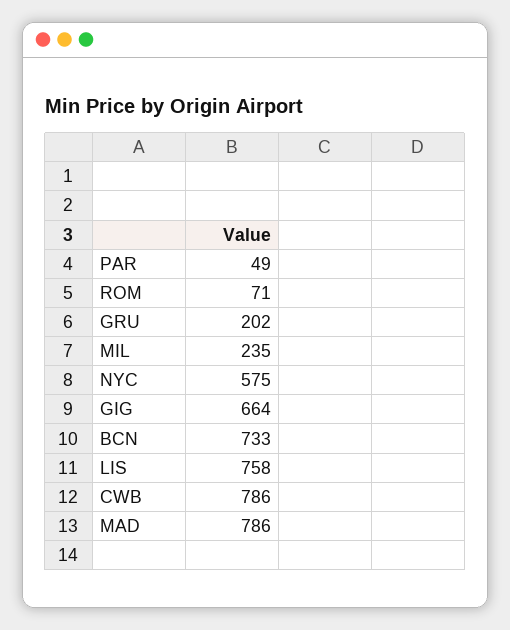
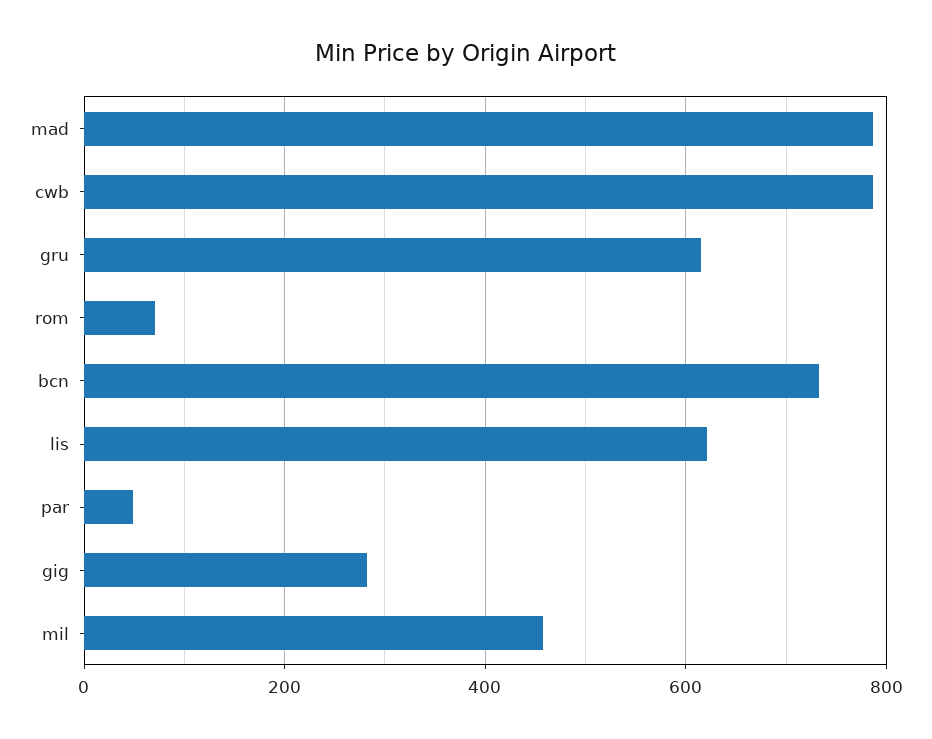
  {
    "PAR": 49,
    "ROM": 71,
-   "GRU": 202,
+   "GRU": 620,
-   "MIL": 235,
+   "MIL": 460,
-   "NYC": 575,
-   "GIG": 664,
+   "GIG": 280,
    "BCN": 733,
-   "LIS": 758,
+   "LIS": 620,
    "CWB": 786,
    "MAD": 786
  }

